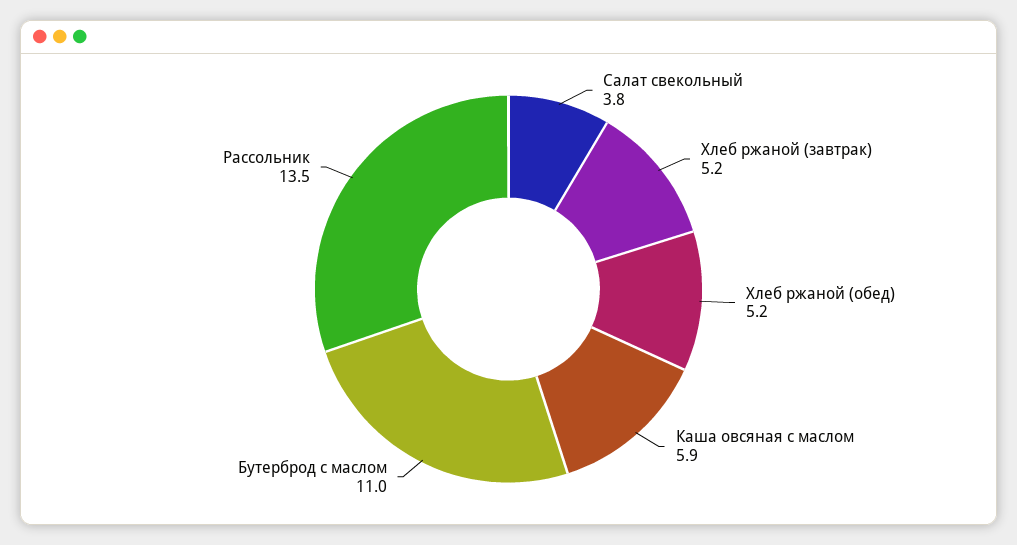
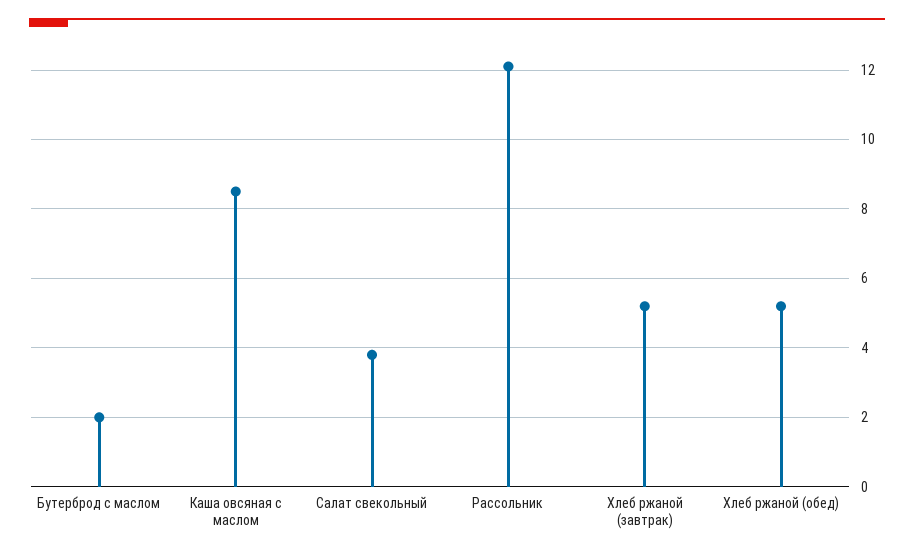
  {
    "Салат свекольный": 3.8,
    "Хлеб ржаной (завтрак)": 5.2,
    "Хлеб ржаной (обед)": 5.2,
-   "Каша овсяная с маслом": 5.9,
+   "Каша овсяная с маслом": 8.5,
-   "Бутерброд с маслом": 11,
+   "Бутерброд с маслом": 2,
-   "Рассольник": 13.5
+   "Рассольник": 12
  }

